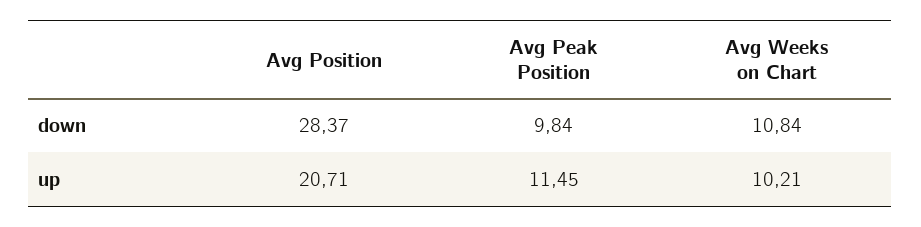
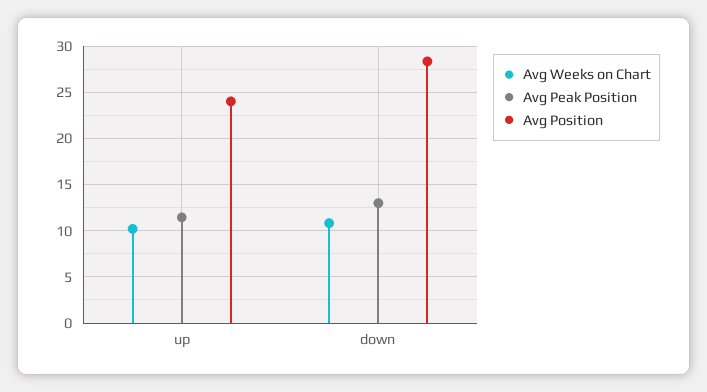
  {
    "Avg Position": {
      "down": 28.37,
-     "up": 20.71
+     "up": 24
    },
    "Avg Peak Position": {
-     "down": 9.84,
+     "down": 13,
      "up": 11.45
    },
    "Avg Weeks on Chart": {
      "down": 10.84,
      "up": 10.21
    }
  }

